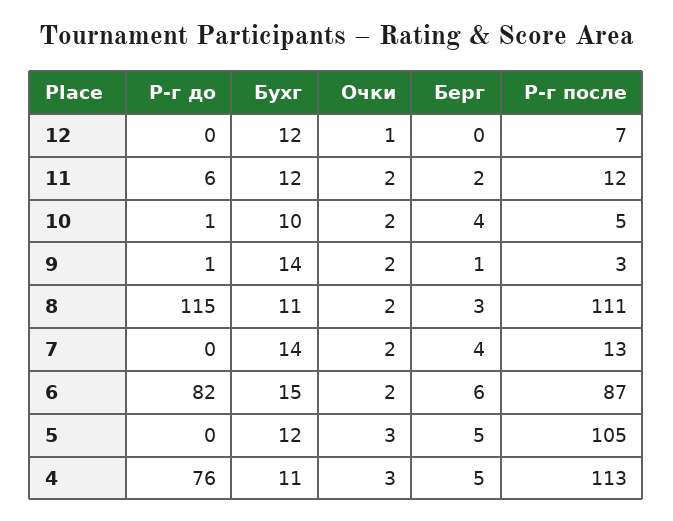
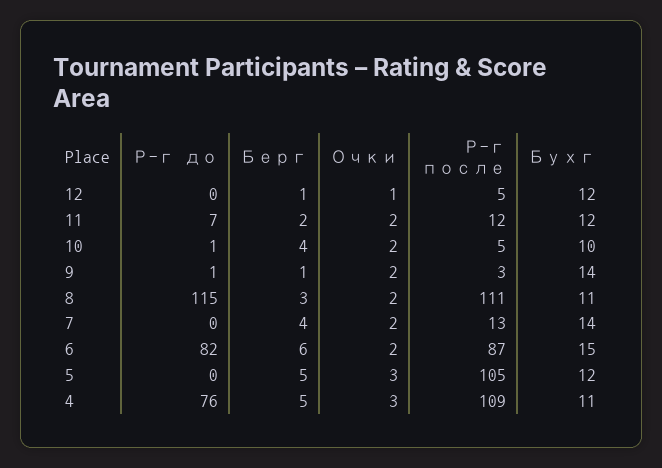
  {
    "Р-г до": {
      "12": 0,
-     "11": 6,
+     "11": 7,
      "10": 1,
      "9": 1,
      "8": 115,
      "7": 0,
      "6": 82,
      "5": 0,
      "4": 76
    },
    "Бухг": {
      "12": 12,
      "11": 12,
      "10": 10,
      "9": 14,
      "8": 11,
      "7": 14,
      "6": 15,
      "5": 12,
      "4": 11
    },
    "Очки": {
      "12": 1,
      "11": 2,
      "10": 2,
      "9": 2,
      "8": 2,
      "7": 2,
      "6": 2,
      "5": 3,
      "4": 3
    },
    "Берг": {
-     "12": 0,
+     "12": 1,
      "11": 2,
      "10": 4,
      "9": 1,
      "8": 3,
      "7": 4,
      "6": 6,
      "5": 5,
      "4": 5
    },
    "Р-г после": {
-     "12": 7,
+     "12": 5,
      "11": 12,
      "10": 5,
      "9": 3,
      "8": 111,
      "7": 13,
      "6": 87,
      "5": 105,
-     "4": 113
+     "4": 109
    }
  }

